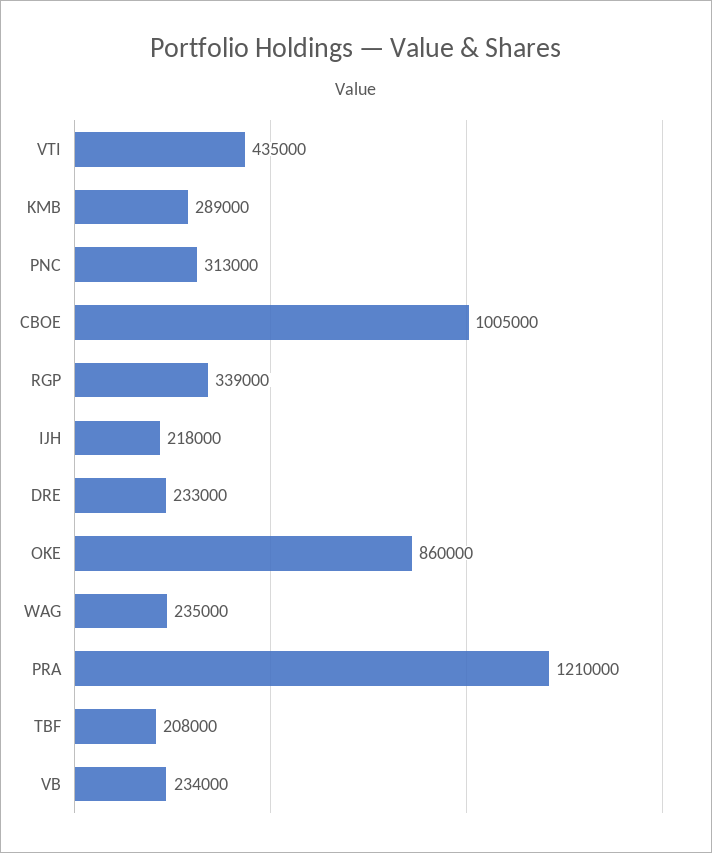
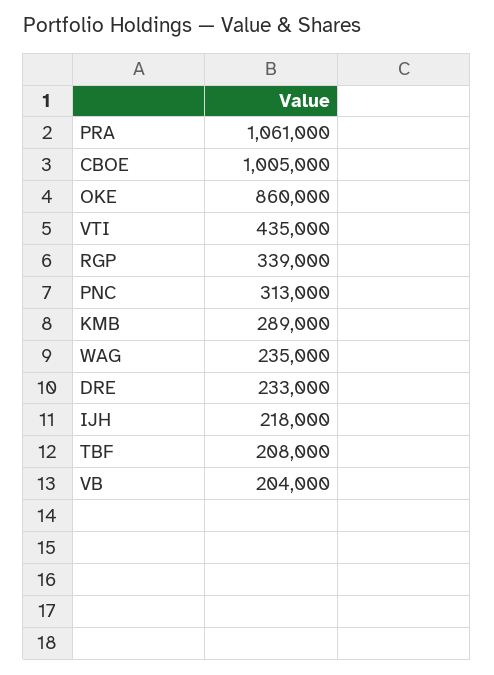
  {
    "VTI": 435000,
    "KMB": 289000,
    "PNC": 313000,
    "CBOE": 1005000,
    "RGP": 339000,
    "IJH": 218000,
    "DRE": 233000,
    "OKE": 860000,
    "WAG": 235000,
-   "PRA": 1210000,
+   "PRA": 1061000,
    "TBF": 208000,
-   "VB": 234000
+   "VB": 204000
  }

